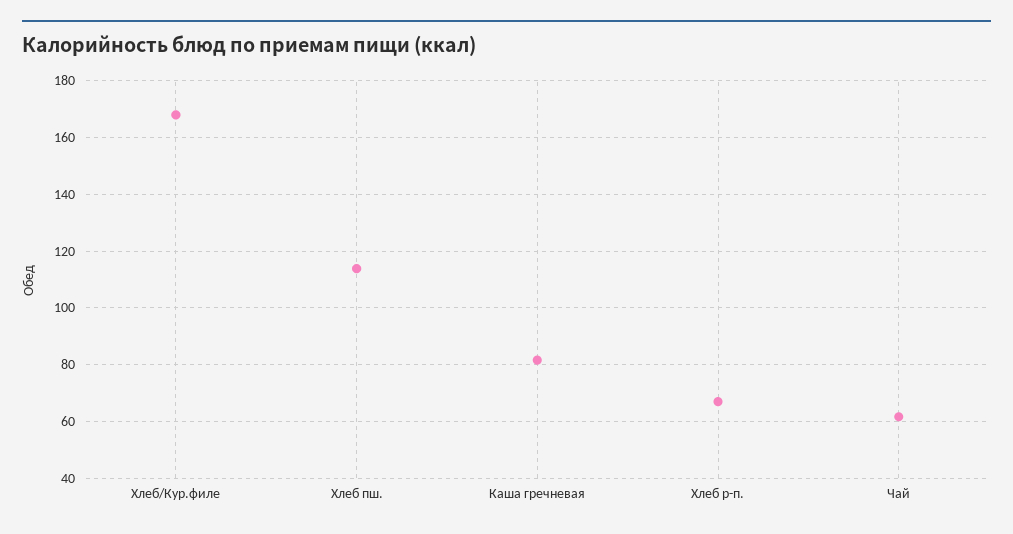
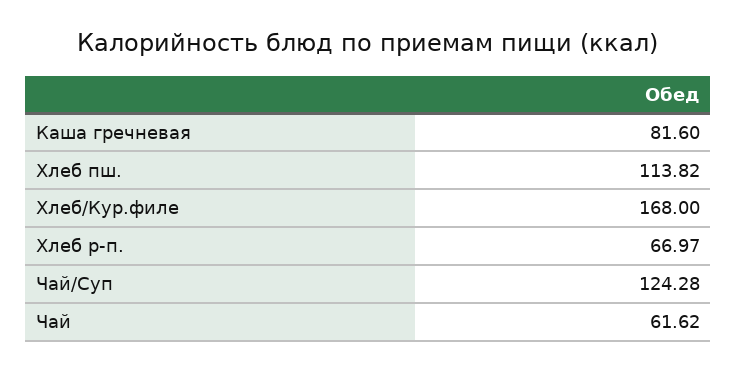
  {
    "Хлеб/Кур.филе": 168,
    "Хлеб пш.": 113.82,
    "Каша гречневая": 81.6,
    "Хлеб р-п.": 66.97,
-   "Чай": 61.62
+   "Чай": 61.62,
+   "Чай/Суп": 124.28
  }

